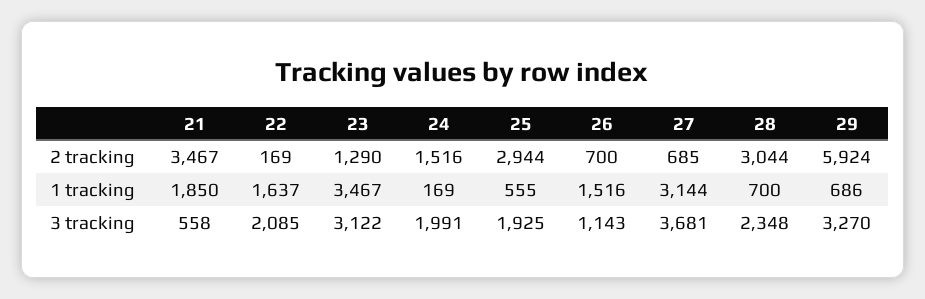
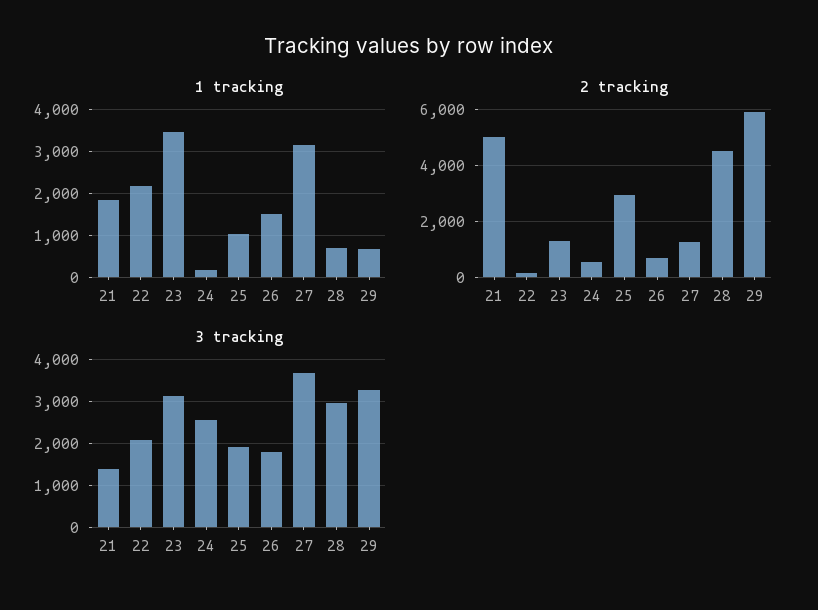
  {
    "2 tracking": {
-     "21": 3467,
+     "21": 5000,
      "22": 169,
      "23": 1290,
-     "24": 1516,
+     "24": 500,
      "25": 2944,
      "26": 700,
-     "27": 685,
+     "27": 1250,
-     "28": 3044,
+     "28": 4500,
      "29": 5924
    },
    "1 tracking": {
      "21": 1850,
-     "22": 1637,
+     "22": 2200,
      "23": 3467,
      "24": 169,
-     "25": 555,
+     "25": 1000,
      "26": 1516,
      "27": 3144,
      "28": 700,
      "29": 686
    },
    "3 tracking": {
-     "21": 558,
+     "21": 1400,
      "22": 2085,
      "23": 3122,
-     "24": 1991,
+     "24": 2600,
      "25": 1925,
-     "26": 1143,
+     "26": 1800,
      "27": 3681,
-     "28": 2348,
+     "28": 3000,
      "29": 3270
    }
  }

